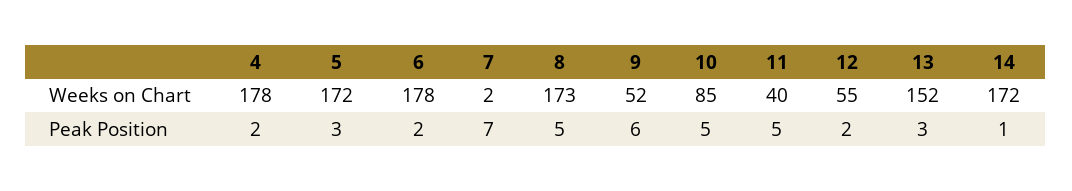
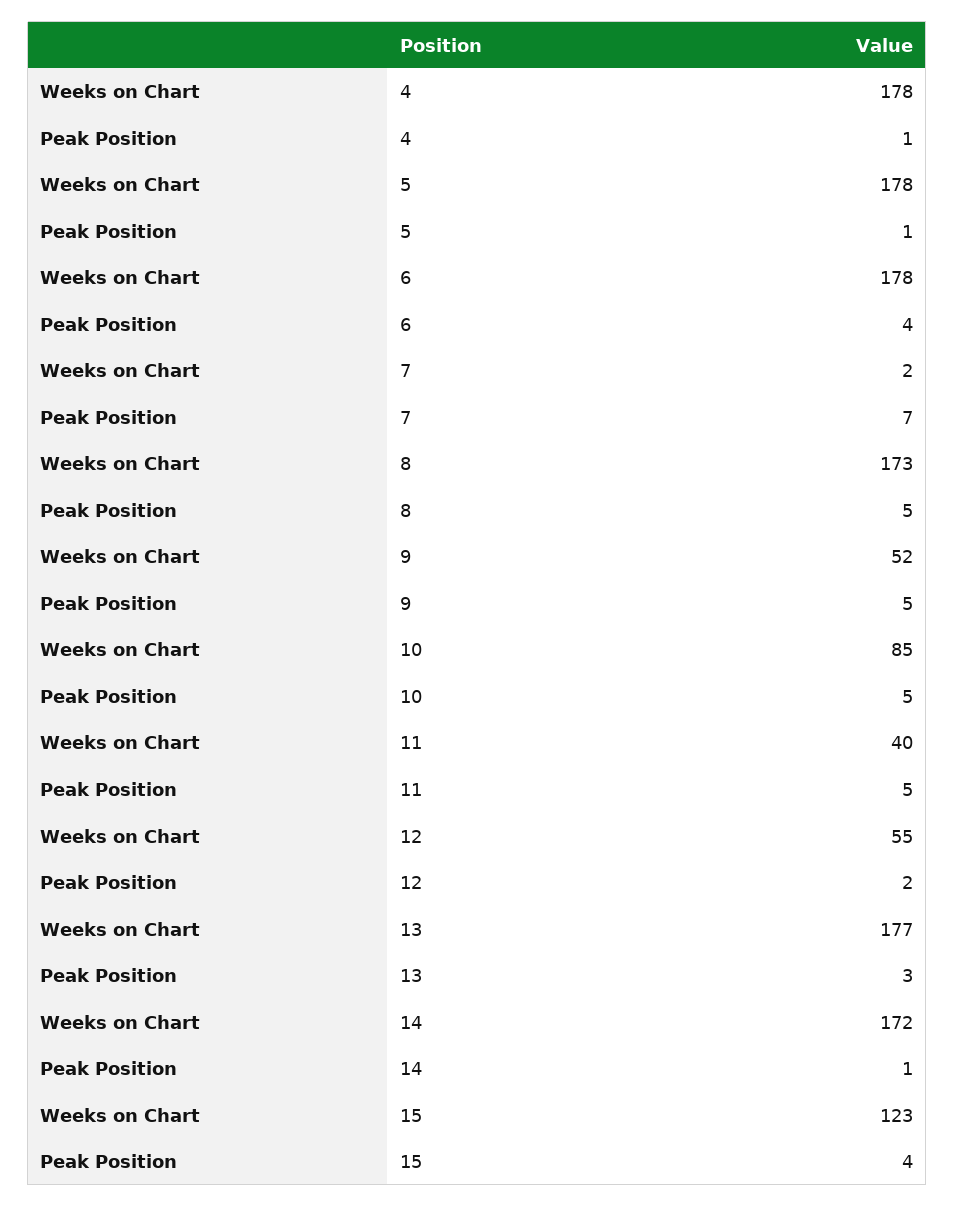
  {
    "4": {
      "Weeks on Chart": 178,
-     "Peak Position": 2
+     "Peak Position": 1
    },
    "5": {
-     "Weeks on Chart": 172,
+     "Weeks on Chart": 178,
-     "Peak Position": 3
+     "Peak Position": 1
    },
    "6": {
      "Weeks on Chart": 178,
-     "Peak Position": 2
+     "Peak Position": 4
    },
    "7": {
      "Weeks on Chart": 2,
      "Peak Position": 7
    },
    "8": {
      "Weeks on Chart": 173,
      "Peak Position": 5
    },
    "9": {
      "Weeks on Chart": 52,
-     "Peak Position": 6
+     "Peak Position": 5
    },
    "10": {
      "Weeks on Chart": 85,
      "Peak Position": 5
    },
    "11": {
      "Weeks on Chart": 40,
      "Peak Position": 5
    },
    "12": {
      "Weeks on Chart": 55,
      "Peak Position": 2
    },
    "13": {
-     "Weeks on Chart": 152,
+     "Weeks on Chart": 177,
      "Peak Position": 3
    },
    "14": {
      "Weeks on Chart": 172,
      "Peak Position": 1
-   }
+   },
+   "15": {
+     "Weeks on Chart": 123,
+     "Peak Position": 4
+   }
  }

